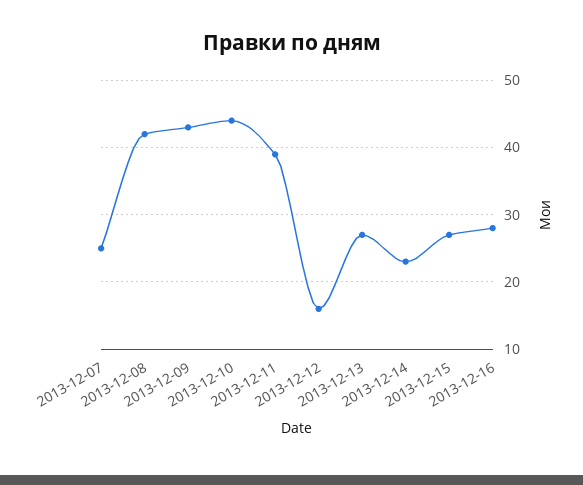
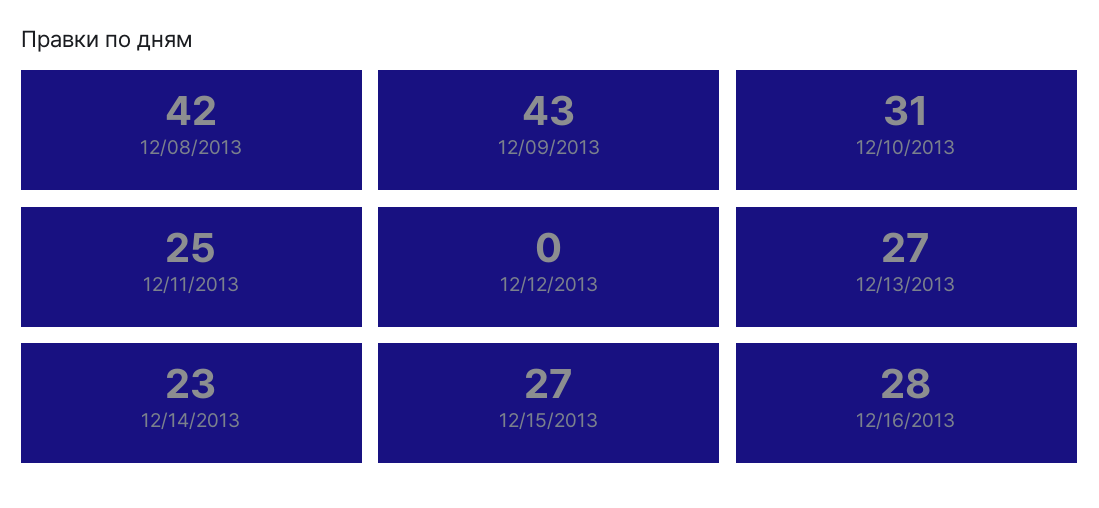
  {
-   "2013-12-07": 25,
    "2013-12-08": 42,
    "2013-12-09": 43,
-   "2013-12-10": 44,
+   "2013-12-10": 31,
-   "2013-12-11": 39,
+   "2013-12-11": 25,
-   "2013-12-12": 16,
+   "2013-12-12": 0,
    "2013-12-13": 27,
    "2013-12-14": 23,
    "2013-12-15": 27,
    "2013-12-16": 28
  }

